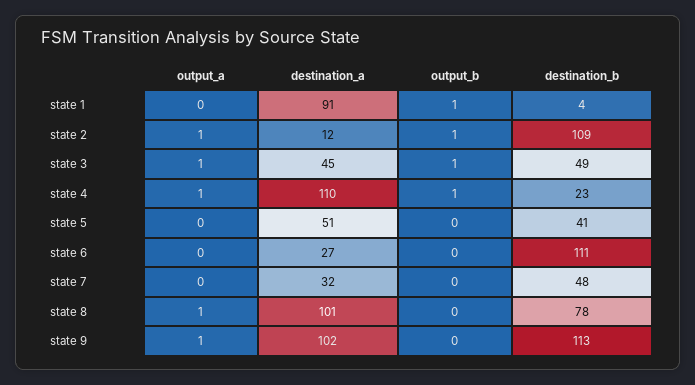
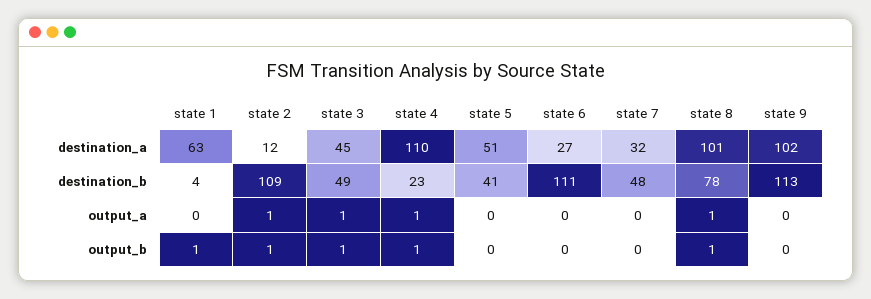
  {
    "output_a": {
      "state 1": 0,
      "state 2": 1,
      "state 3": 1,
      "state 4": 1,
      "state 5": 0,
      "state 6": 0,
      "state 7": 0,
      "state 8": 1,
-     "state 9": 1
+     "state 9": 0
    },
    "destination_a": {
-     "state 1": 91,
+     "state 1": 63,
      "state 2": 12,
      "state 3": 45,
      "state 4": 110,
      "state 5": 51,
      "state 6": 27,
      "state 7": 32,
      "state 8": 101,
      "state 9": 102
    },
    "output_b": {
      "state 1": 1,
      "state 2": 1,
      "state 3": 1,
      "state 4": 1,
      "state 5": 0,
      "state 6": 0,
      "state 7": 0,
-     "state 8": 0,
+     "state 8": 1,
      "state 9": 0
    },
    "destination_b": {
      "state 1": 4,
      "state 2": 109,
      "state 3": 49,
      "state 4": 23,
      "state 5": 41,
      "state 6": 111,
      "state 7": 48,
      "state 8": 78,
      "state 9": 113
    }
  }

